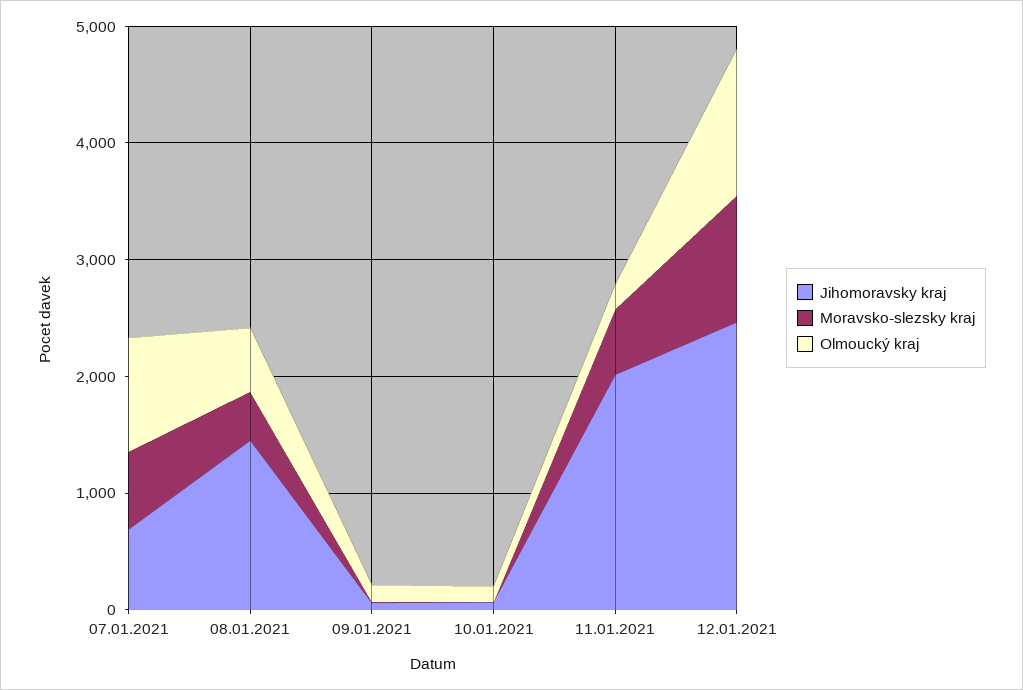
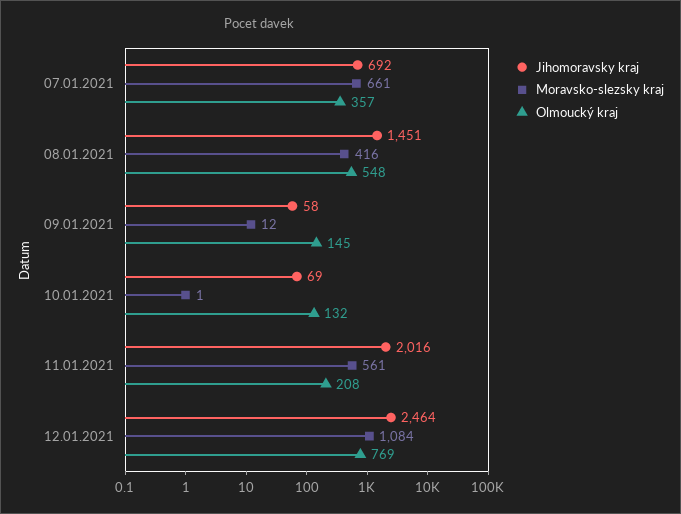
  {
    "Jihomoravsky kraj": {
      "07.01.2021": 692,
      "08.01.2021": 1451,
      "09.01.2021": 58,
      "10.01.2021": 69,
      "11.01.2021": 2016,
      "12.01.2021": 2464
    },
    "Moravsko-slezsky kraj": {
      "07.01.2021": 661,
      "08.01.2021": 416,
      "09.01.2021": 12,
      "10.01.2021": 1,
      "11.01.2021": 561,
      "12.01.2021": 1084
    },
    "Olmoucký kraj": {
-     "07.01.2021": 1000,
+     "07.01.2021": 357,
      "08.01.2021": 548,
      "09.01.2021": 145,
      "10.01.2021": 132,
      "11.01.2021": 208,
-     "12.01.2021": 1200
+     "12.01.2021": 769
    }
  }

